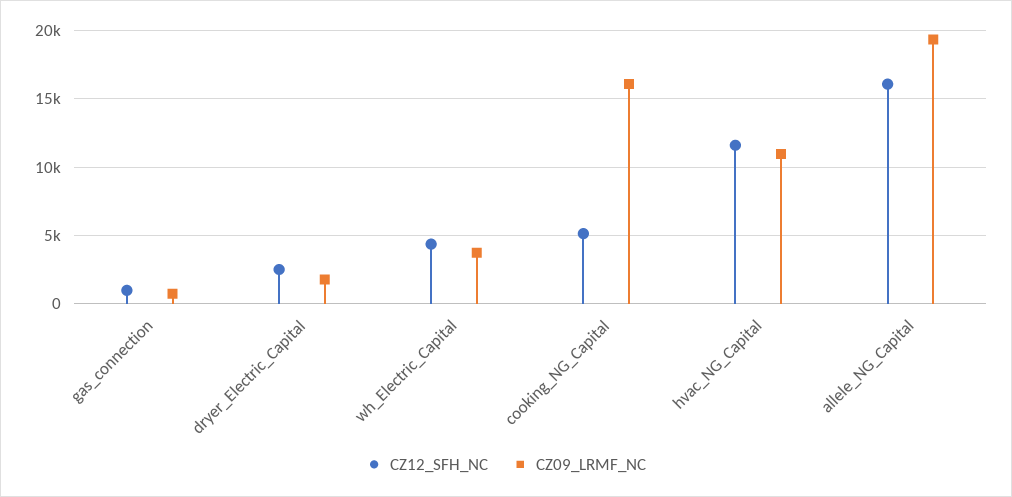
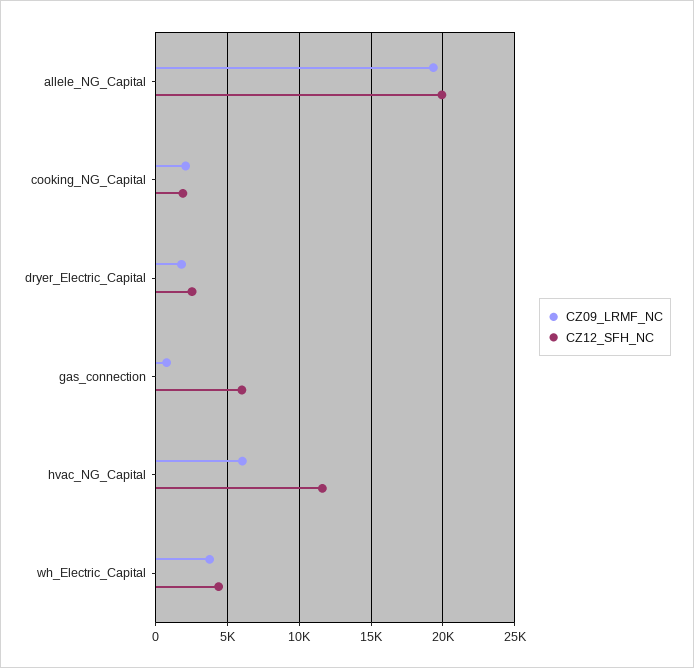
  {
    "CZ12_SFH_NC": {
-     "gas_connection": 1000,
+     "gas_connection": 6000,
      "dryer_Electric_Capital": 2500,
      "wh_Electric_Capital": 4500,
-     "cooking_NG_Capital": 5000,
+     "cooking_NG_Capital": 2000,
      "hvac_NG_Capital": 11500,
-     "allele_NG_Capital": 16000
+     "allele_NG_Capital": 20000
    },
    "CZ09_LRMF_NC": {
      "gas_connection": 1000,
      "dryer_Electric_Capital": 2000,
      "wh_Electric_Capital": 3500,
-     "cooking_NG_Capital": 16000,
+     "cooking_NG_Capital": 2000,
-     "hvac_NG_Capital": 11000,
+     "hvac_NG_Capital": 6000,
      "allele_NG_Capital": 19500
    }
  }

